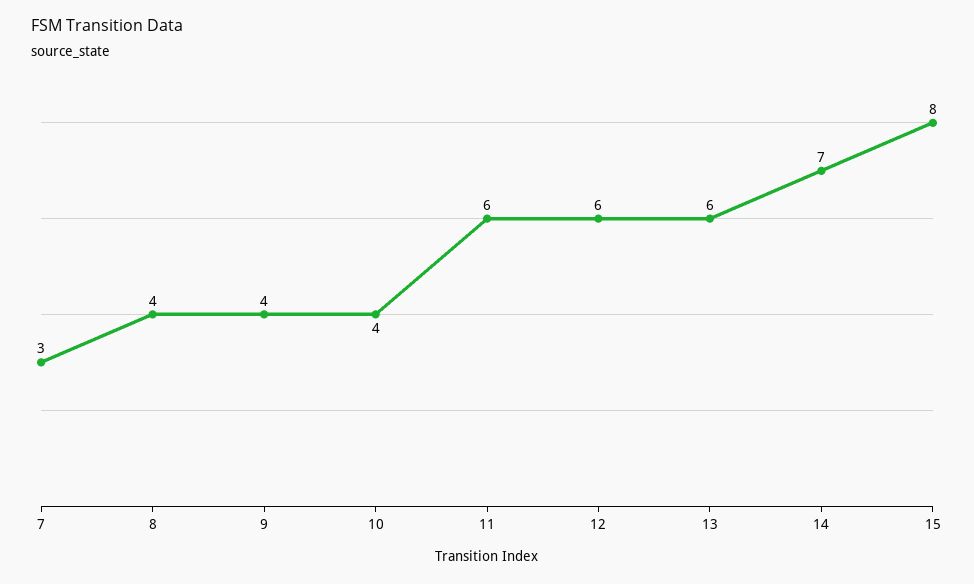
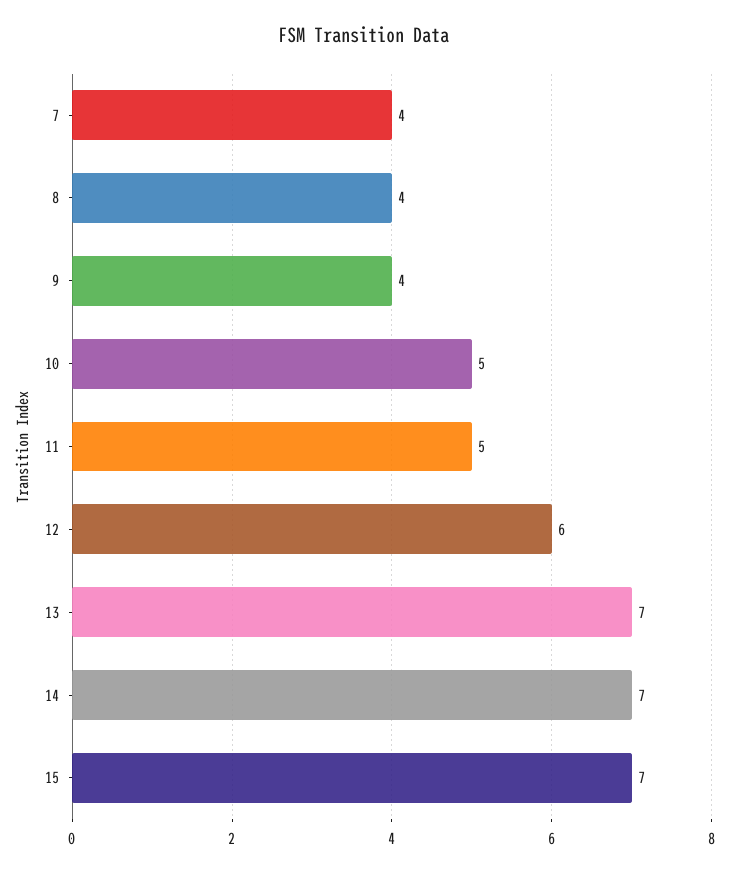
  {
-   "7": 3,
+   "7": 4,
    "8": 4,
    "9": 4,
-   "10": 4,
+   "10": 5,
-   "11": 6,
+   "11": 5,
    "12": 6,
-   "13": 6,
+   "13": 7,
    "14": 7,
-   "15": 8
+   "15": 7
  }

